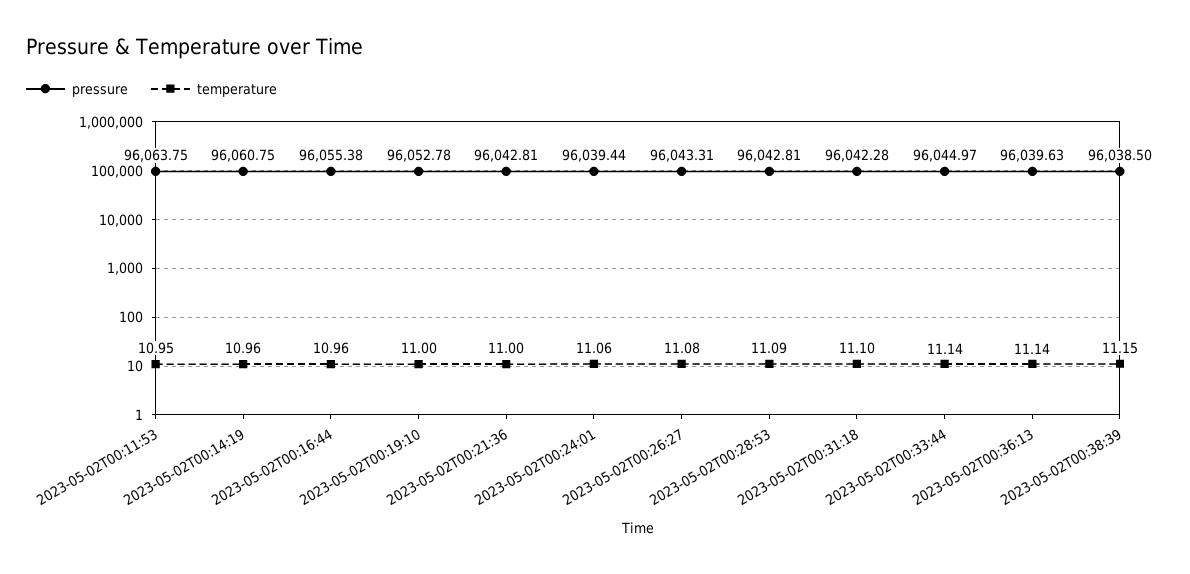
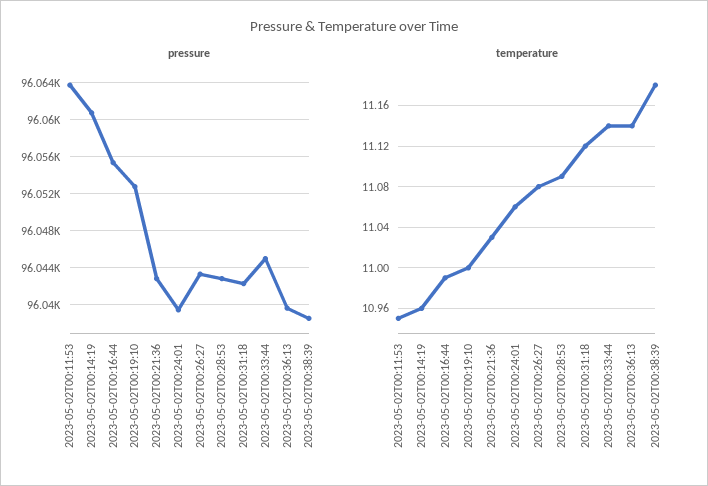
  {
    "pressure": {
      "2023-05-02T00:11:53": 96063.75,
      "2023-05-02T00:14:19": 96060.75,
      "2023-05-02T00:16:44": 96055.38,
      "2023-05-02T00:19:10": 96052.78,
      "2023-05-02T00:21:36": 96042.81,
      "2023-05-02T00:24:01": 96039.44,
      "2023-05-02T00:26:27": 96043.31,
      "2023-05-02T00:28:53": 96042.81,
      "2023-05-02T00:31:18": 96042.28,
      "2023-05-02T00:33:44": 96044.97,
      "2023-05-02T00:36:13": 96039.63,
      "2023-05-02T00:38:39": 96038.5
    },
    "temperature": {
      "2023-05-02T00:11:53": 10.95,
      "2023-05-02T00:14:19": 10.96,
-     "2023-05-02T00:16:44": 10.96,
+     "2023-05-02T00:16:44": 10.99,
      "2023-05-02T00:19:10": 11,
-     "2023-05-02T00:21:36": 11,
+     "2023-05-02T00:21:36": 11.03,
      "2023-05-02T00:24:01": 11.06,
      "2023-05-02T00:26:27": 11.08,
      "2023-05-02T00:28:53": 11.09,
-     "2023-05-02T00:31:18": 11.1,
+     "2023-05-02T00:31:18": 11.12,
      "2023-05-02T00:33:44": 11.14,
      "2023-05-02T00:36:13": 11.14,
-     "2023-05-02T00:38:39": 11.15
+     "2023-05-02T00:38:39": 11.18
    }
  }

